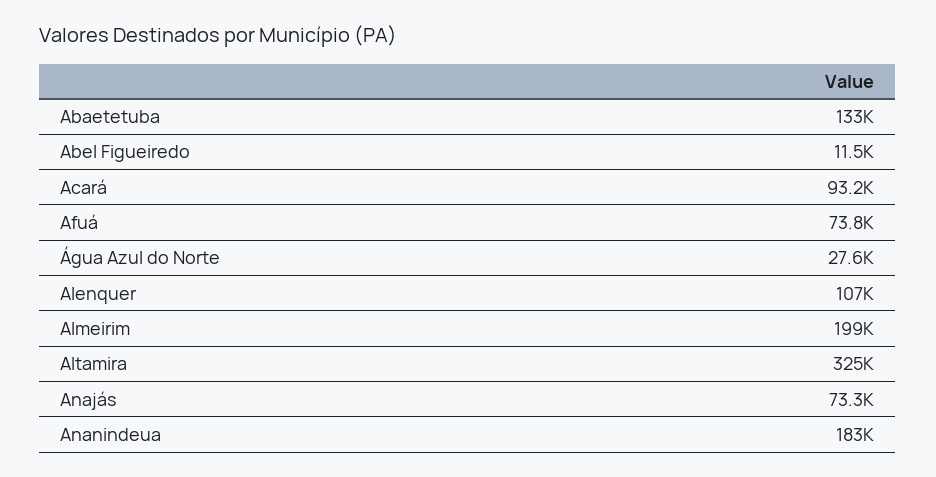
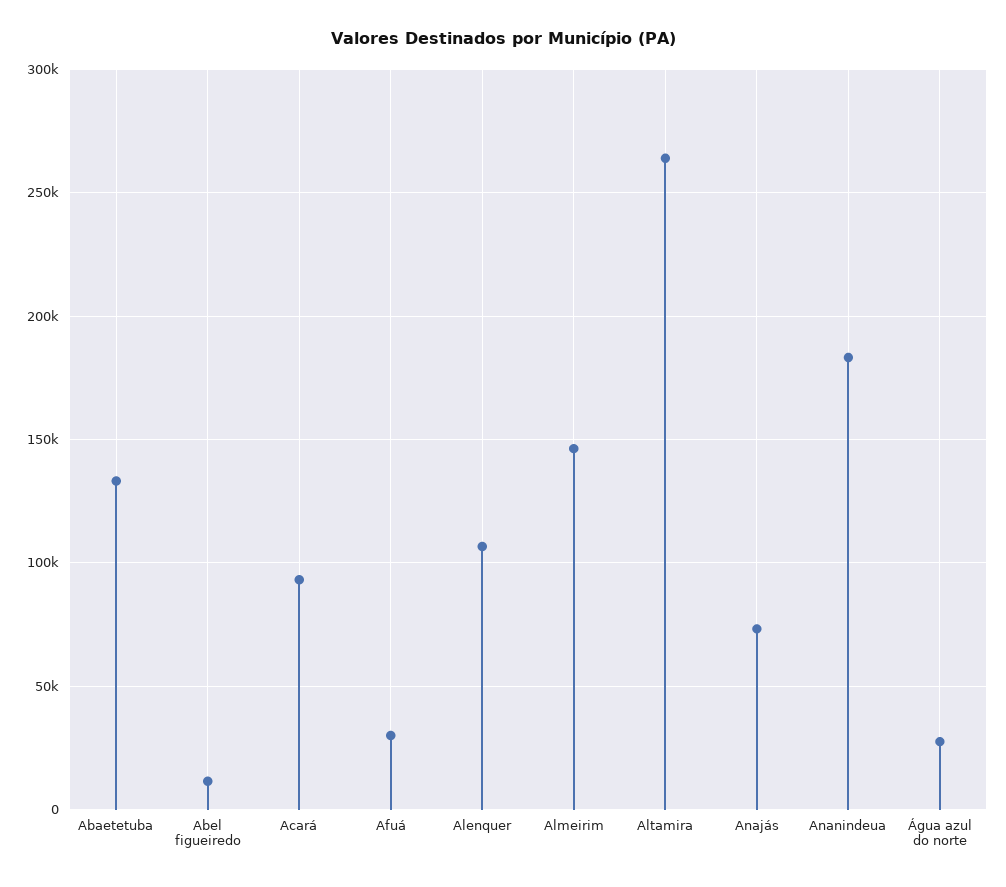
  {
    "Abaetetuba": 133000,
    "Abel Figueiredo": 11500,
    "Acará": 93200,
-   "Afuá": 73800,
+   "Afuá": 30000,
    "Água Azul do Norte": 27600,
    "Alenquer": 107000,
-   "Almeirim": 199000,
+   "Almeirim": 145000,
-   "Altamira": 325000,
+   "Altamira": 265000,
    "Anajás": 73300,
    "Ananindeua": 183000
  }

